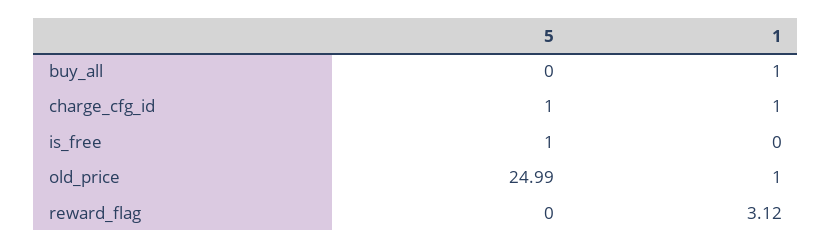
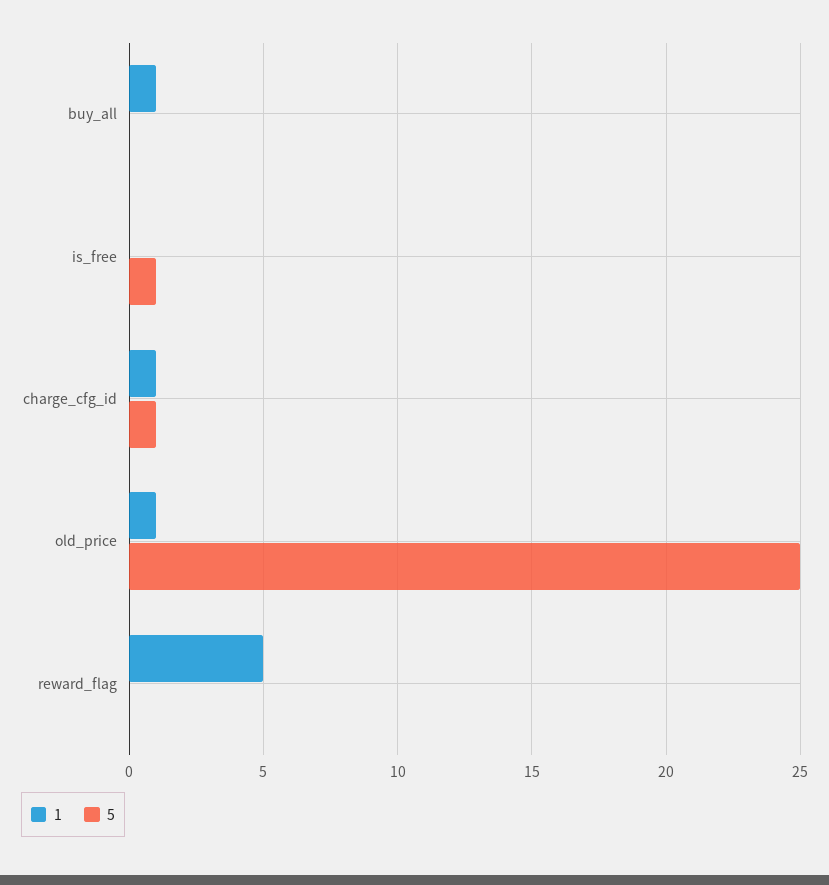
  {
    "5": {
      "buy_all": 0,
      "charge_cfg_id": 1,
      "is_free": 1,
      "old_price": 24.99,
      "reward_flag": 0
    },
    "1": {
      "buy_all": 1,
      "charge_cfg_id": 1,
      "is_free": 0,
      "old_price": 1,
-     "reward_flag": 3.12
+     "reward_flag": 5
    }
  }

